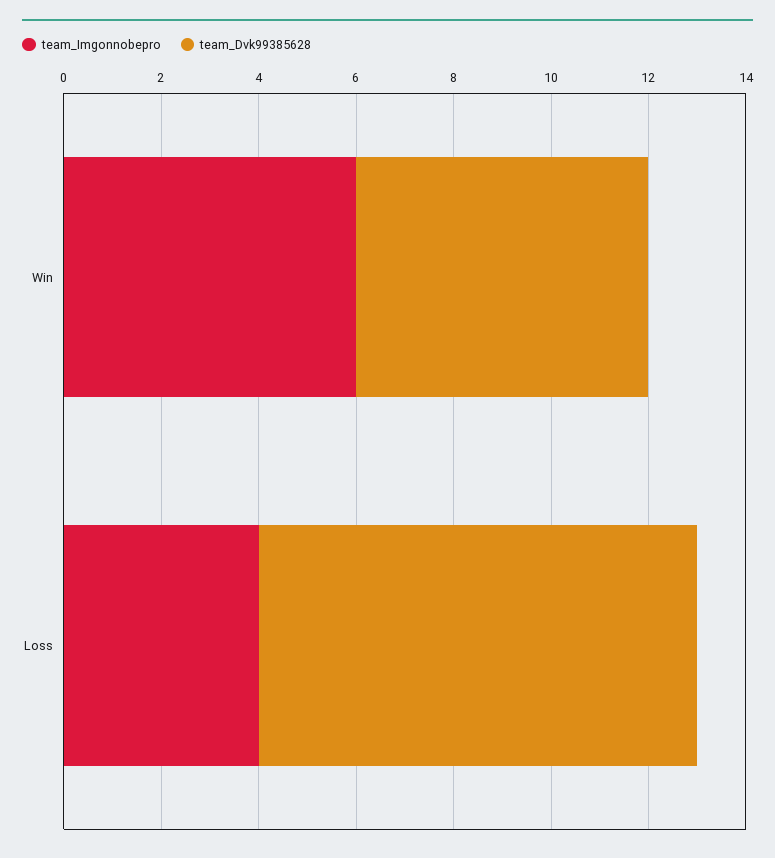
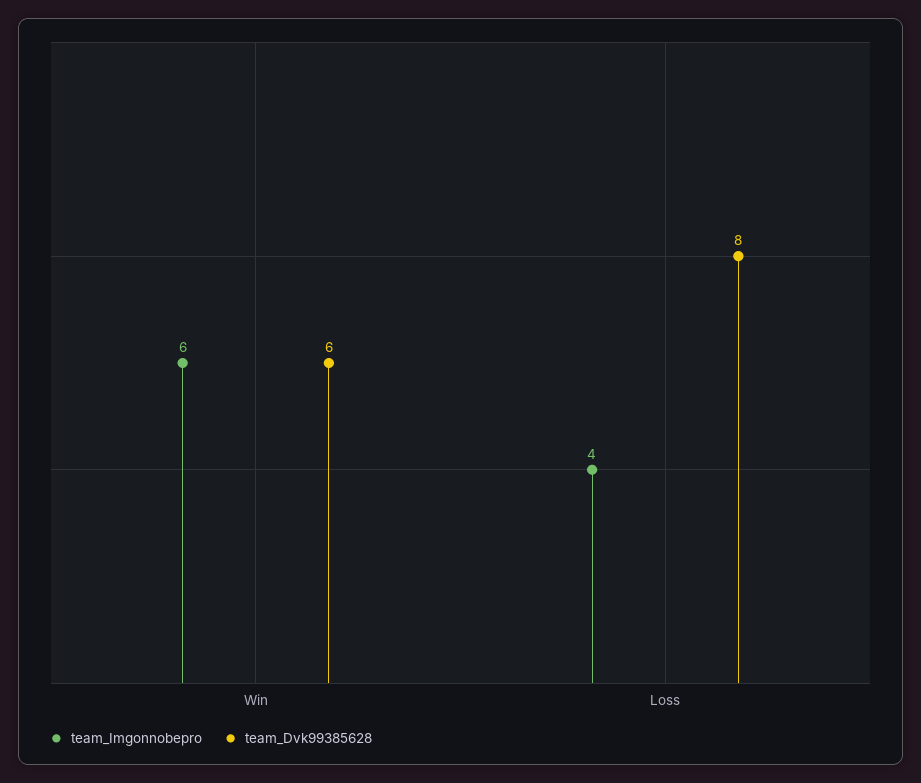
  {
    "team_Imgonnobepro": {
      "Win": 6,
      "Loss": 4
    },
    "team_Dvk99385628": {
      "Win": 6,
-     "Loss": 9
+     "Loss": 8
    }
  }

